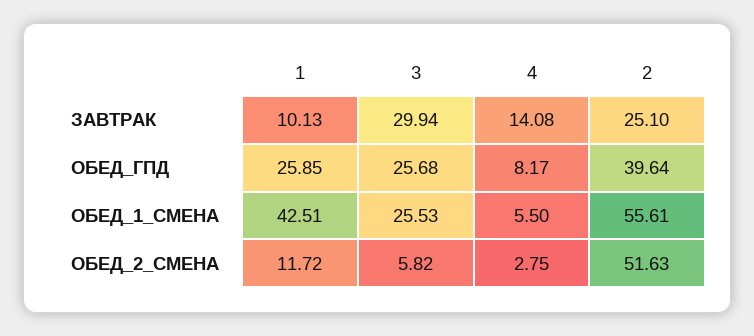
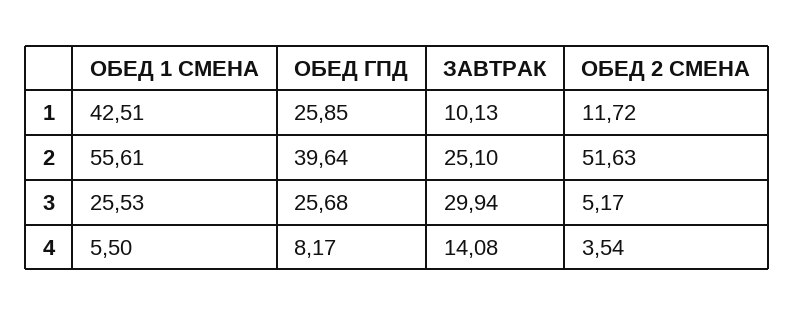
  {
    "1": {
      "ЗАВТРАК": 10.13,
      "ОБЕД_ГПД": 25.85,
      "ОБЕД_1_СМЕНА": 42.51,
      "ОБЕД_2_СМЕНА": 11.72
    },
    "3": {
      "ЗАВТРАК": 29.94,
      "ОБЕД_ГПД": 25.68,
      "ОБЕД_1_СМЕНА": 25.53,
-     "ОБЕД_2_СМЕНА": 5.82
+     "ОБЕД_2_СМЕНА": 5.17
    },
    "4": {
      "ЗАВТРАК": 14.08,
      "ОБЕД_ГПД": 8.17,
      "ОБЕД_1_СМЕНА": 5.5,
-     "ОБЕД_2_СМЕНА": 2.75
+     "ОБЕД_2_СМЕНА": 3.54
    },
    "2": {
      "ЗАВТРАК": 25.1,
      "ОБЕД_ГПД": 39.64,
      "ОБЕД_1_СМЕНА": 55.61,
      "ОБЕД_2_СМЕНА": 51.63
    }
  }

